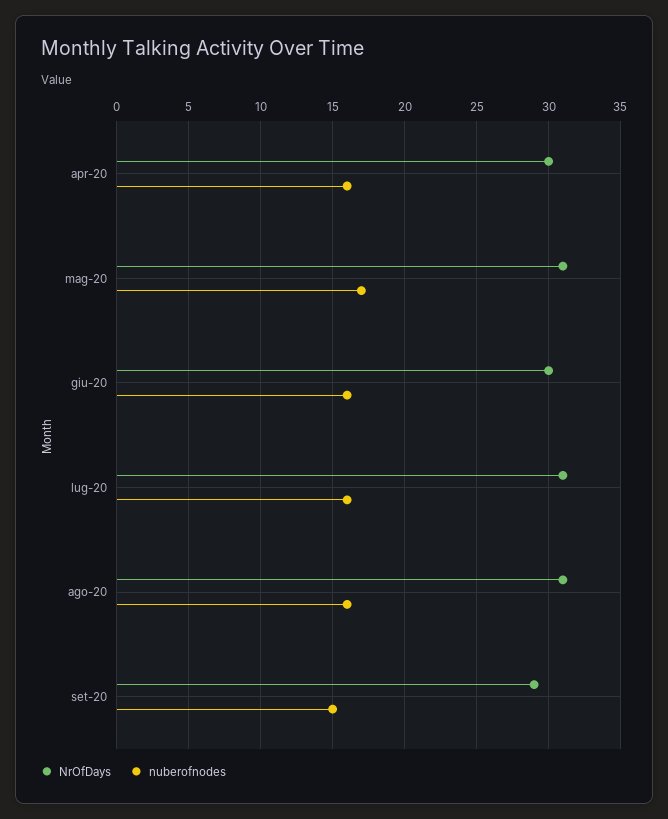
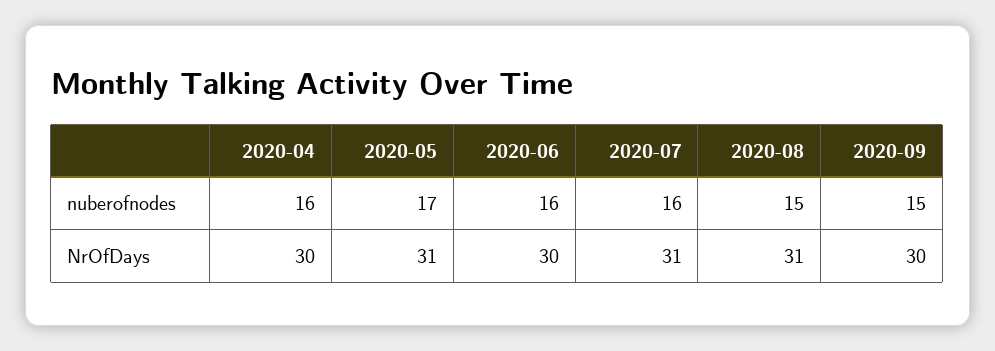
  {
    "NrOfDays": {
      "apr-20": 30,
      "mag-20": 31,
      "giu-20": 30,
      "lug-20": 31,
      "ago-20": 31,
-     "set-20": 29
+     "set-20": 30
    },
    "nuberofnodes": {
      "apr-20": 16,
      "mag-20": 17,
      "giu-20": 16,
      "lug-20": 16,
-     "ago-20": 16,
+     "ago-20": 15,
      "set-20": 15
    }
  }

